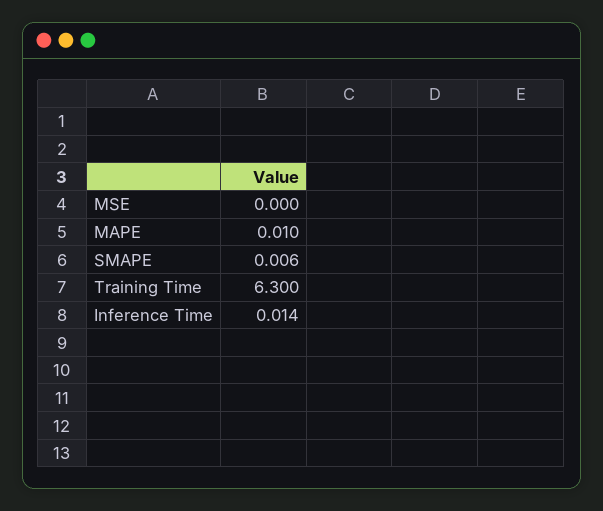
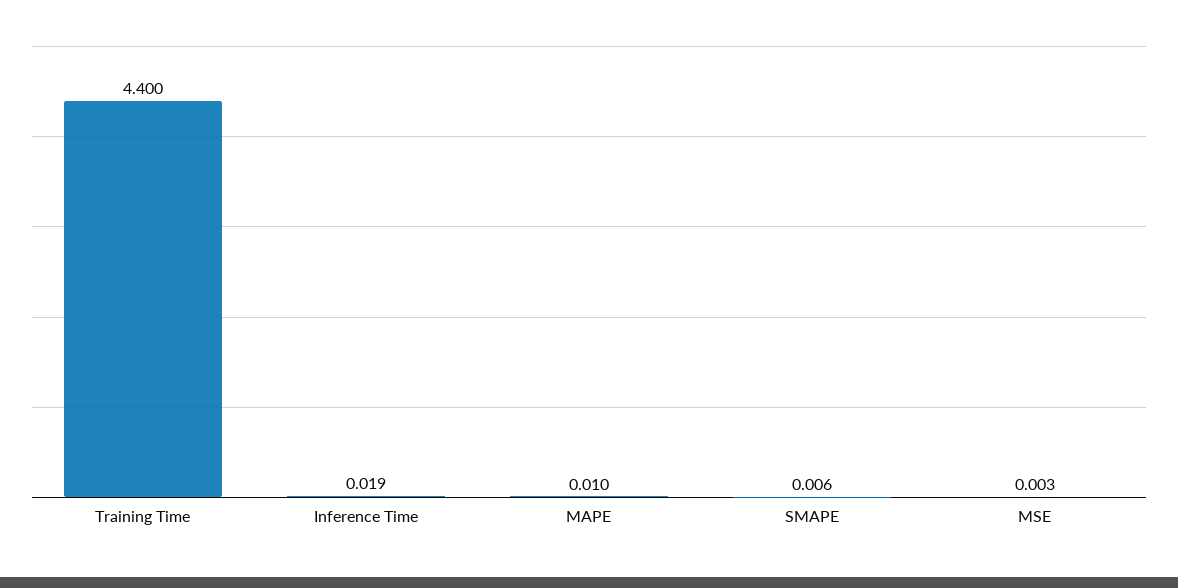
  {
-   "MSE": 0,
+   "MSE": 0.003,
    "MAPE": 0.01,
    "SMAPE": 0.006,
-   "Training Time": 6.3,
+   "Training Time": 4.4,
-   "Inference Time": 0.014
+   "Inference Time": 0.019
  }

